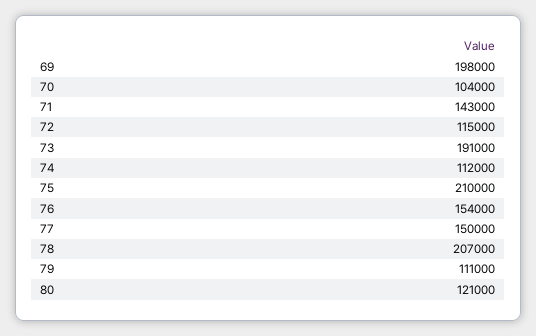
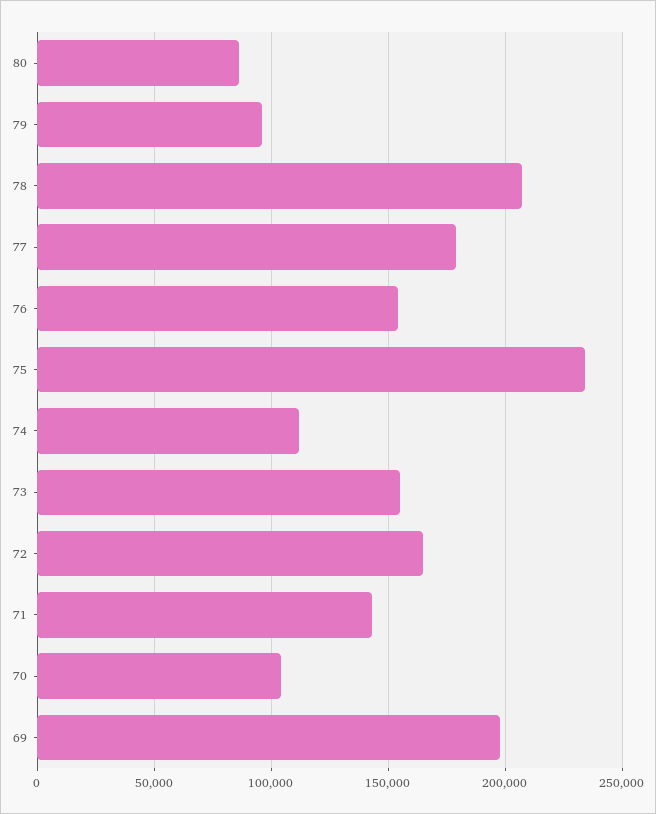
  {
    "69": 198000,
    "70": 104000,
    "71": 143000,
-   "72": 115000,
+   "72": 165000,
-   "73": 191000,
+   "73": 155000,
    "74": 112000,
-   "75": 210000,
+   "75": 235000,
    "76": 154000,
-   "77": 150000,
+   "77": 180000,
    "78": 207000,
-   "79": 111000,
+   "79": 95000,
-   "80": 121000
+   "80": 85000
  }

